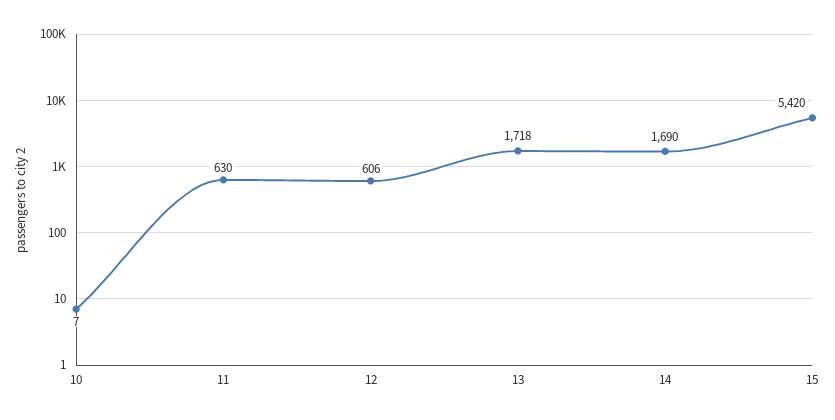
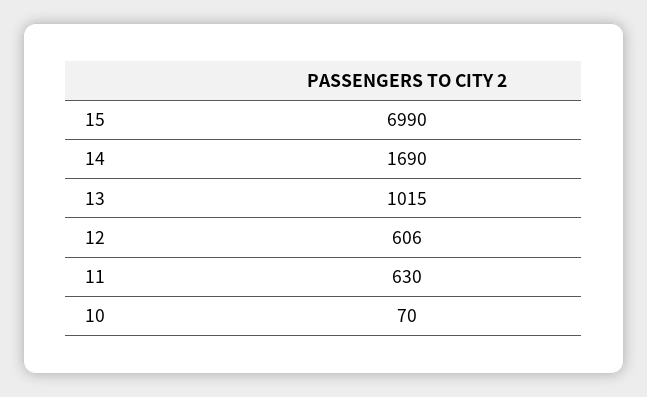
  {
-   "10": 7,
+   "10": 70,
    "11": 630,
    "12": 606,
-   "13": 1718,
+   "13": 1015,
    "14": 1690,
-   "15": 5420
+   "15": 6990
  }

